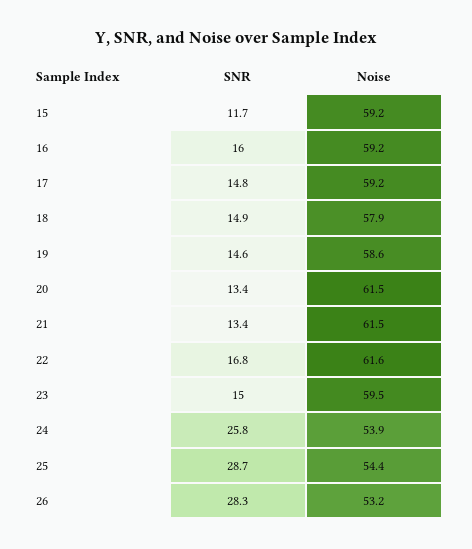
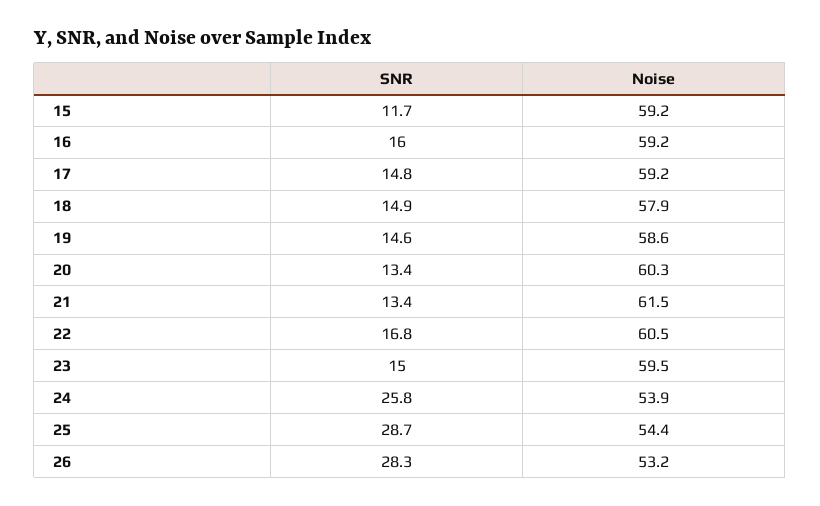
  {
    "SNR": {
      "15": 11.7,
      "16": 16,
      "17": 14.8,
      "18": 14.9,
      "19": 14.6,
      "20": 13.4,
      "21": 13.4,
      "22": 16.8,
      "23": 15,
      "24": 25.8,
      "25": 28.7,
      "26": 28.3
    },
    "Noise": {
      "15": 59.2,
      "16": 59.2,
      "17": 59.2,
      "18": 57.9,
      "19": 58.6,
-     "20": 61.5,
+     "20": 60.3,
      "21": 61.5,
-     "22": 61.6,
+     "22": 60.5,
      "23": 59.5,
      "24": 53.9,
      "25": 54.4,
      "26": 53.2
    }
  }

